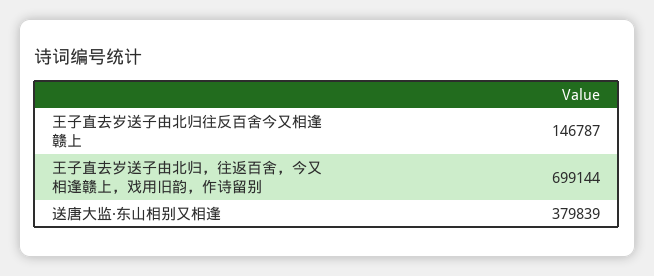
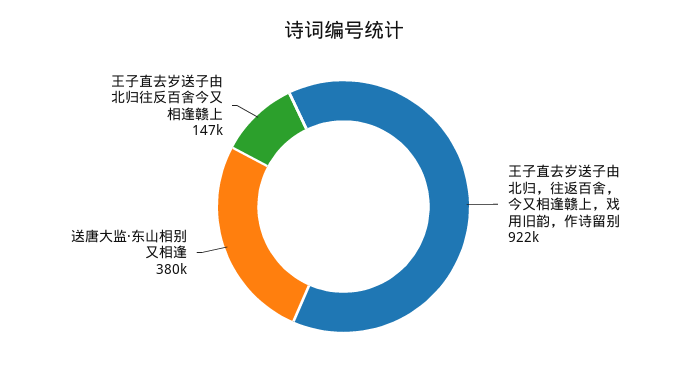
  {
    "王子直去岁送子由北归往反百舍今又相逢赣上": 146787,
-   "王子直去岁送子由北归，往返百舍，今又相逢赣上，戏用旧韵，作诗留别": 699144,
+   "王子直去岁送子由北归，往返百舍，今又相逢赣上，戏用旧韵，作诗留别": 922000,
    "送唐大监·东山相别又相逢": 379839
  }

